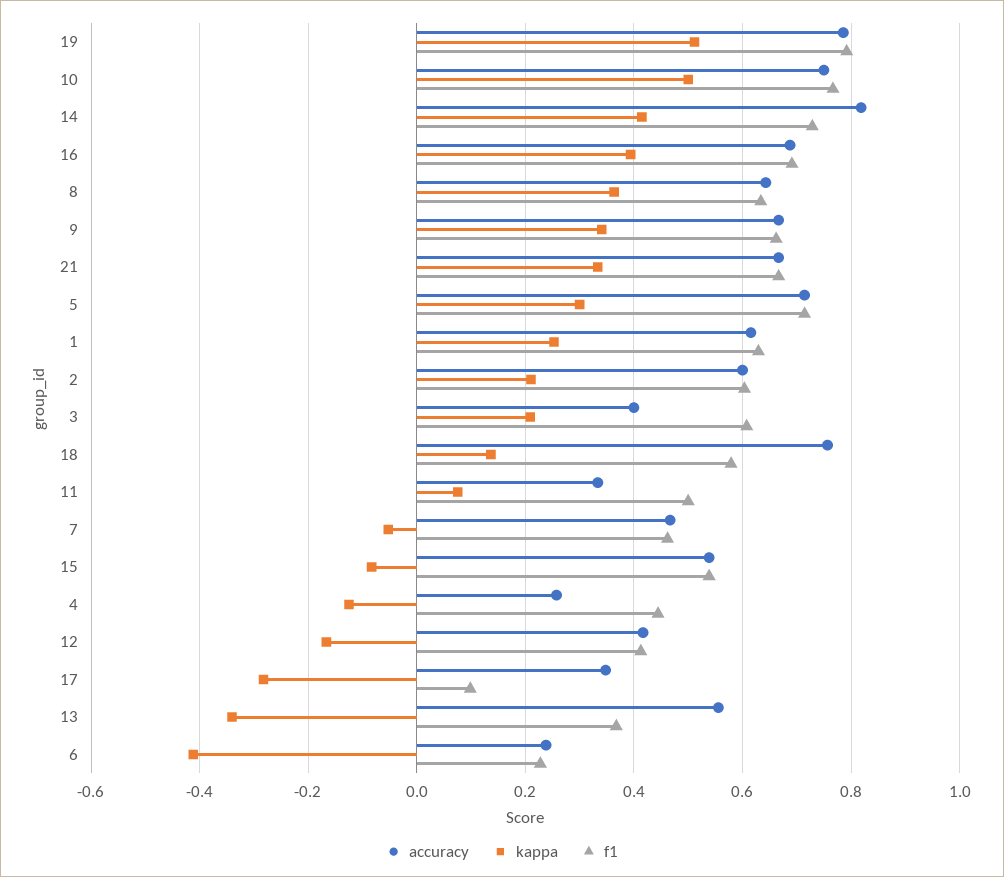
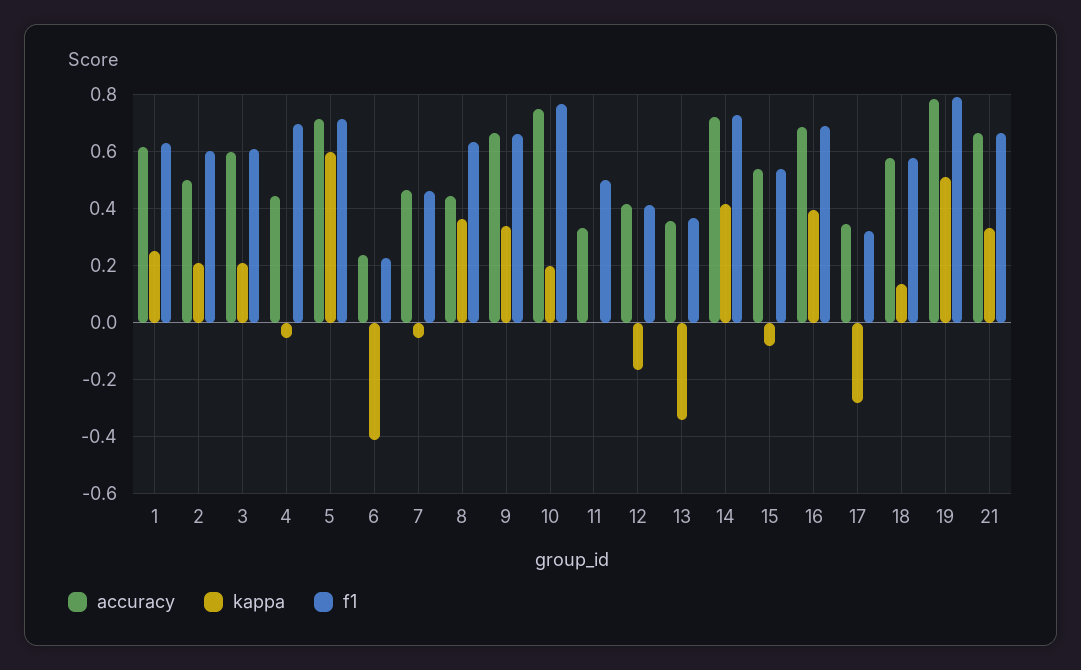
  {
    "accuracy": {
      "19": 0.78,
      "10": 0.76,
-     "14": 0.82,
+     "14": 0.725,
      "16": 0.68,
-     "8": 0.64,
+     "8": 0.45,
      "9": 0.66,
      "21": 0.66,
      "5": 0.72,
      "1": 0.62,
-     "2": 0.6,
+     "2": 0.5,
-     "3": 0.4,
+     "3": 0.6,
-     "18": 0.76,
+     "18": 0.575,
      "11": 0.34,
      "7": 0.46,
      "15": 0.54,
-     "4": 0.26,
+     "4": 0.45,
      "12": 0.42,
      "17": 0.34,
-     "13": 0.56,
+     "13": 0.35,
      "6": 0.24
    },
    "kappa": {
      "19": 0.52,
-     "10": 0.5,
+     "10": 0.2,
      "14": 0.42,
      "16": 0.4,
      "8": 0.36,
      "9": 0.34,
      "21": 0.34,
-     "5": 0.3,
+     "5": 0.6,
      "1": 0.26,
      "2": 0.22,
      "3": 0.2,
      "18": 0.14,
-     "11": 0.08,
+     "11": 0,
      "7": -0.06,
      "15": -0.08,
-     "4": -0.12,
+     "4": -0.05,
      "12": -0.16,
      "17": -0.28,
      "13": -0.34,
      "6": -0.42
    },
    "f1": {
      "19": 0.8,
      "10": 0.76,
      "14": 0.72,
      "16": 0.7,
      "8": 0.64,
      "9": 0.66,
      "21": 0.66,
      "5": 0.72,
      "1": 0.62,
      "2": 0.6,
      "3": 0.6,
      "18": 0.58,
      "11": 0.5,
      "7": 0.46,
      "15": 0.54,
-     "4": 0.44,
+     "4": 0.7,
      "12": 0.42,
-     "17": 0.1,
+     "17": 0.325,
      "13": 0.36,
      "6": 0.22
    }
  }

